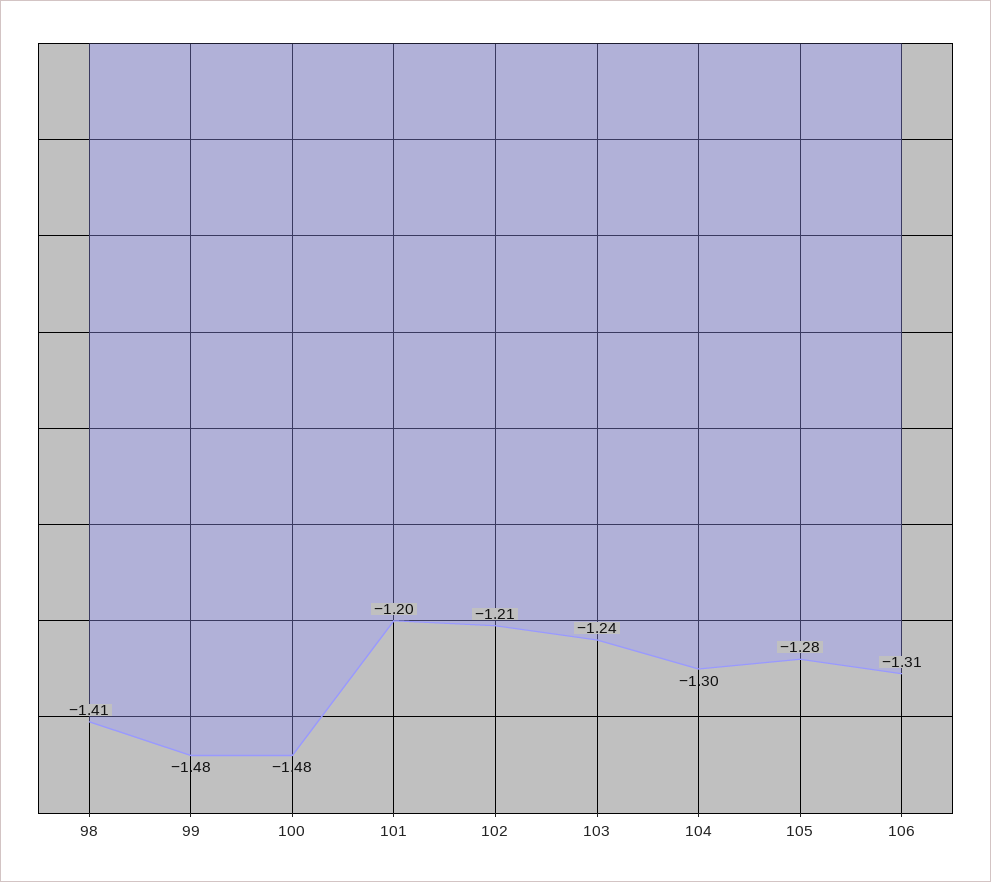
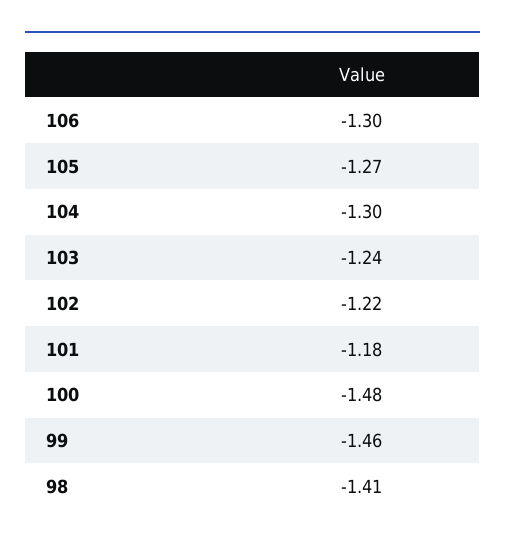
  {
    "98": -1.41,
-   "99": -1.48,
+   "99": -1.46,
    "100": -1.48,
-   "101": -1.2,
+   "101": -1.18,
-   "102": -1.21,
+   "102": -1.22,
    "103": -1.24,
    "104": -1.3,
-   "105": -1.28,
+   "105": -1.27,
-   "106": -1.31
+   "106": -1.3
  }

